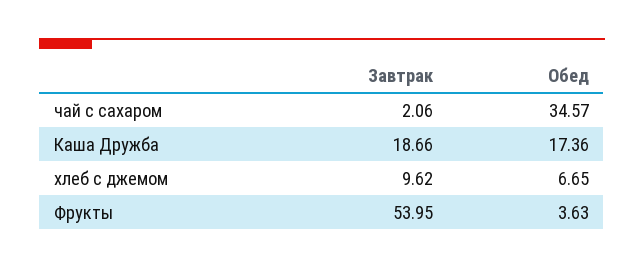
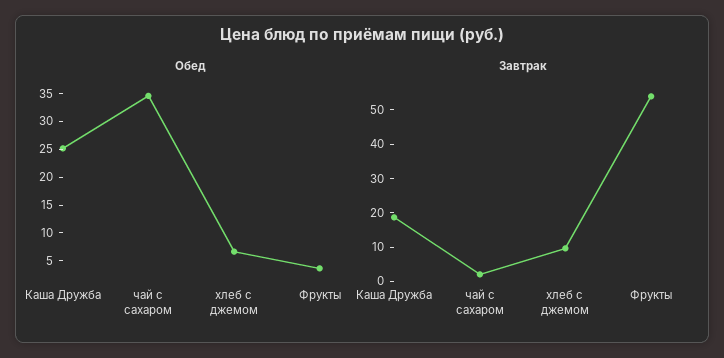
  {
    "Завтрак": {
      "чай с сахаром": 2.06,
      "Каша Дружба": 18.66,
      "хлеб с джемом": 9.62,
      "Фрукты": 53.95
    },
    "Обед": {
      "чай с сахаром": 34.57,
-     "Каша Дружба": 17.36,
+     "Каша Дружба": 25,
      "хлеб с джемом": 6.65,
      "Фрукты": 3.63
    }
  }

